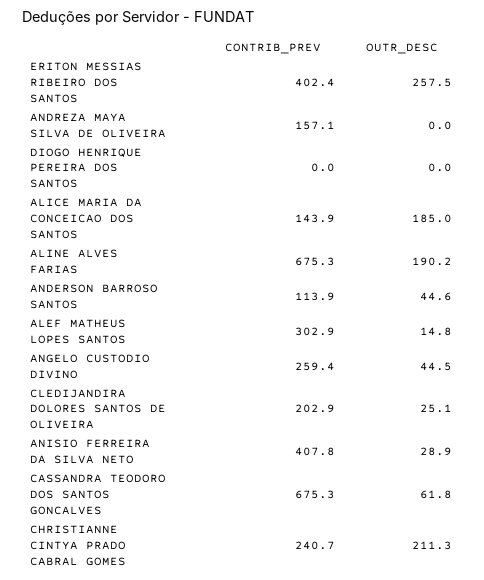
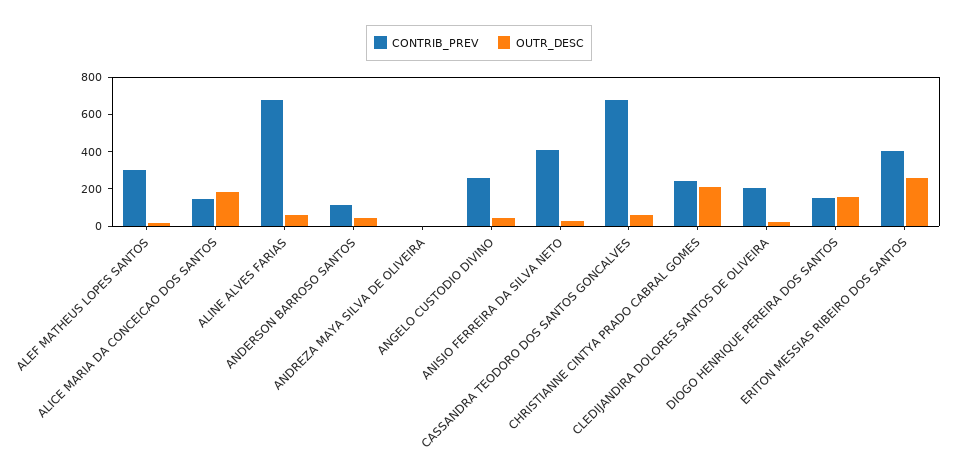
  {
    "CONTRIB_PREV": {
      "ERITON MESSIAS RIBEIRO DOS SANTOS": 402.4,
-     "ANDREZA MAYA SILVA DE OLIVEIRA": 157.1,
+     "ANDREZA MAYA SILVA DE OLIVEIRA": 0,
-     "DIOGO HENRIQUE PEREIRA DOS SANTOS": 0,
+     "DIOGO HENRIQUE PEREIRA DOS SANTOS": 150,
      "ALICE MARIA DA CONCEICAO DOS SANTOS": 143.9,
      "ALINE ALVES FARIAS": 675.3,
      "ANDERSON BARROSO SANTOS": 113.9,
      "ALEF MATHEUS LOPES SANTOS": 302.9,
      "ANGELO CUSTODIO DIVINO": 259.4,
      "CLEDIJANDIRA DOLORES SANTOS DE OLIVEIRA": 202.9,
      "ANISIO FERREIRA DA SILVA NETO": 407.8,
      "CASSANDRA TEODORO DOS SANTOS GONCALVES": 675.3,
      "CHRISTIANNE CINTYA PRADO CABRAL GOMES": 240.7
    },
    "OUTR_DESC": {
      "ERITON MESSIAS RIBEIRO DOS SANTOS": 257.5,
      "ANDREZA MAYA SILVA DE OLIVEIRA": 0,
-     "DIOGO HENRIQUE PEREIRA DOS SANTOS": 0,
+     "DIOGO HENRIQUE PEREIRA DOS SANTOS": 150,
      "ALICE MARIA DA CONCEICAO DOS SANTOS": 185,
-     "ALINE ALVES FARIAS": 190.2,
+     "ALINE ALVES FARIAS": 50,
      "ANDERSON BARROSO SANTOS": 44.6,
      "ALEF MATHEUS LOPES SANTOS": 14.8,
      "ANGELO CUSTODIO DIVINO": 44.5,
      "CLEDIJANDIRA DOLORES SANTOS DE OLIVEIRA": 25.1,
      "ANISIO FERREIRA DA SILVA NETO": 28.9,
      "CASSANDRA TEODORO DOS SANTOS GONCALVES": 61.8,
      "CHRISTIANNE CINTYA PRADO CABRAL GOMES": 211.3
    }
  }

